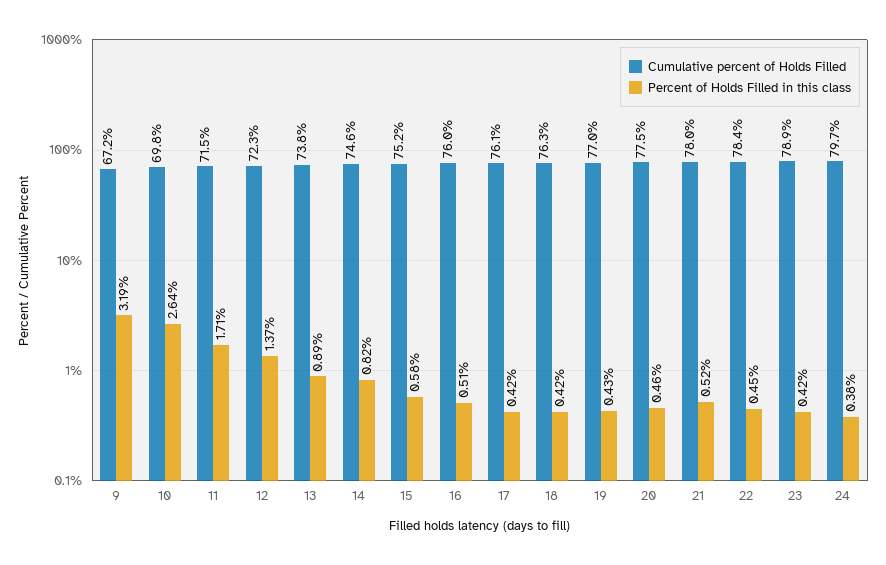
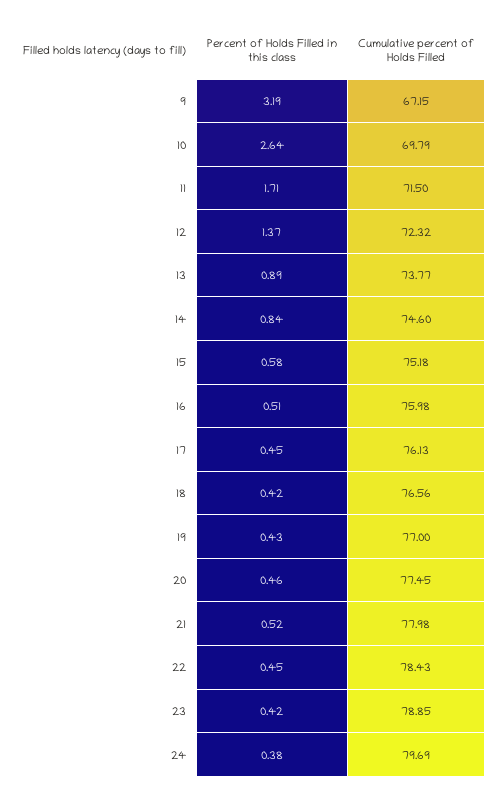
  {
    "Cumulative percent of Holds Filled": {
      "9": 67.15,
      "10": 69.79,
      "11": 71.5,
      "12": 72.32,
      "13": 73.77,
      "14": 74.6,
      "15": 75.18,
      "16": 75.98,
      "17": 76.13,
-     "18": 76.3,
+     "18": 76.56,
      "19": 77,
      "20": 77.45,
      "21": 77.98,
      "22": 78.43,
      "23": 78.85,
      "24": 79.69
    },
    "Percent of Holds Filled in this class": {
      "9": 3.19,
      "10": 2.64,
      "11": 1.71,
      "12": 1.37,
      "13": 0.89,
-     "14": 0.82,
+     "14": 0.84,
      "15": 0.58,
      "16": 0.51,
-     "17": 0.42,
+     "17": 0.45,
      "18": 0.42,
      "19": 0.43,
      "20": 0.46,
      "21": 0.52,
      "22": 0.45,
      "23": 0.42,
      "24": 0.38
    }
  }

